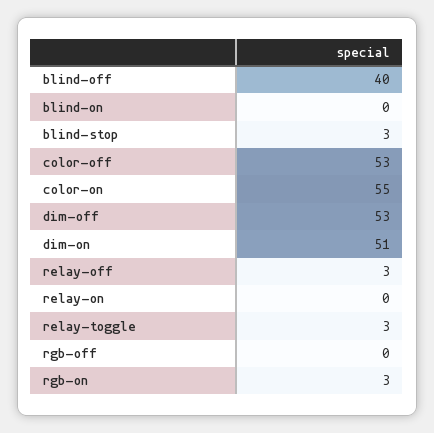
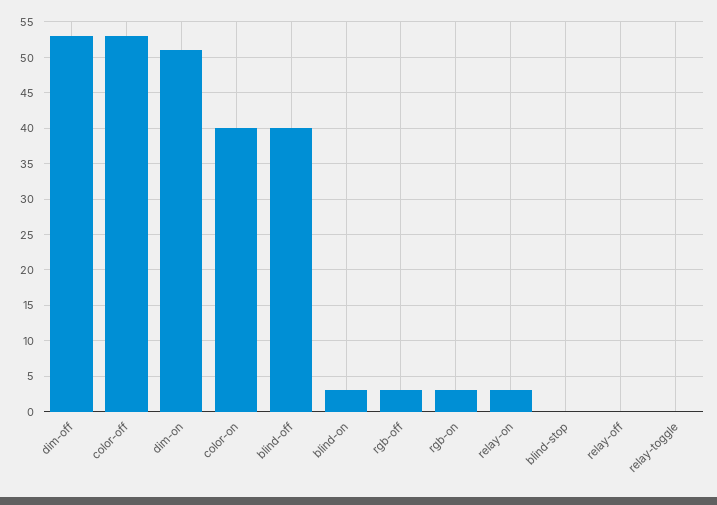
  {
    "blind-off": 40,
-   "blind-on": 0,
+   "blind-on": 3,
-   "blind-stop": 3,
+   "blind-stop": 0,
    "color-off": 53,
-   "color-on": 55,
+   "color-on": 40,
    "dim-off": 53,
    "dim-on": 51,
-   "relay-off": 3,
+   "relay-off": 0,
-   "relay-on": 0,
+   "relay-on": 3,
-   "relay-toggle": 3,
+   "relay-toggle": 0,
-   "rgb-off": 0,
+   "rgb-off": 3,
    "rgb-on": 3
  }

